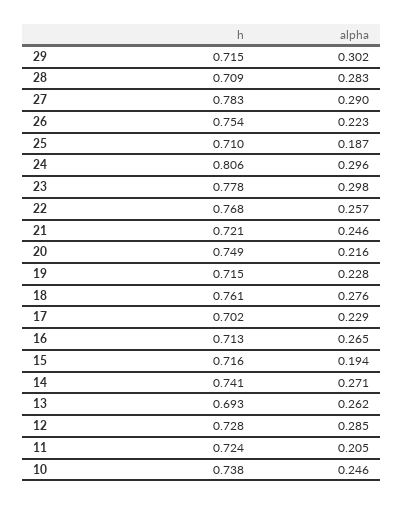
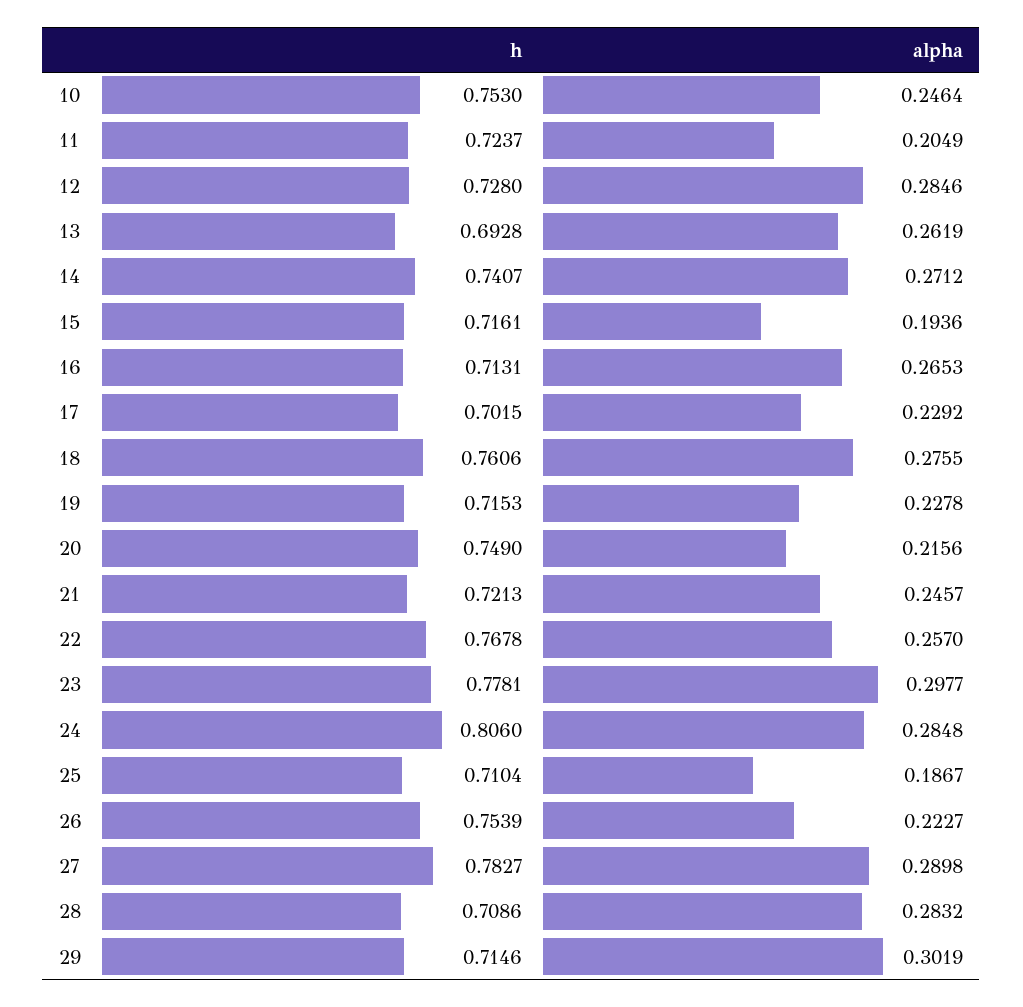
  {
    "h": {
      "29": 0.7146,
      "28": 0.7086,
      "27": 0.7827,
      "26": 0.7539,
      "25": 0.7104,
      "24": 0.806,
      "23": 0.7781,
      "22": 0.7678,
      "21": 0.7213,
      "20": 0.749,
      "19": 0.7153,
      "18": 0.7606,
      "17": 0.7015,
      "16": 0.7131,
      "15": 0.7161,
      "14": 0.7407,
      "13": 0.6928,
      "12": 0.728,
      "11": 0.7237,
-     "10": 0.738
+     "10": 0.753
    },
    "alpha": {
      "29": 0.3019,
      "28": 0.2832,
      "27": 0.2898,
      "26": 0.2227,
      "25": 0.1867,
-     "24": 0.296,
+     "24": 0.2848,
      "23": 0.2977,
      "22": 0.257,
      "21": 0.2457,
      "20": 0.2156,
      "19": 0.2278,
      "18": 0.2755,
      "17": 0.2292,
      "16": 0.2653,
      "15": 0.1936,
      "14": 0.2712,
      "13": 0.2619,
      "12": 0.2846,
      "11": 0.2049,
      "10": 0.2464
    }
  }

